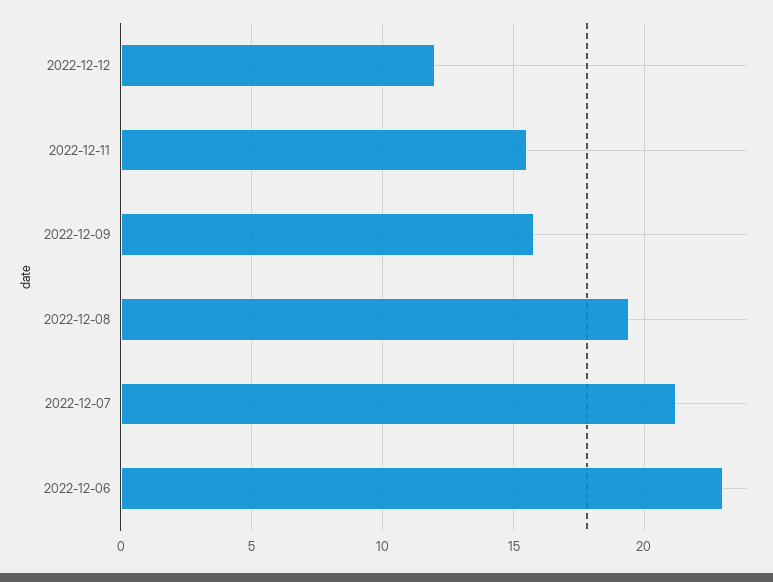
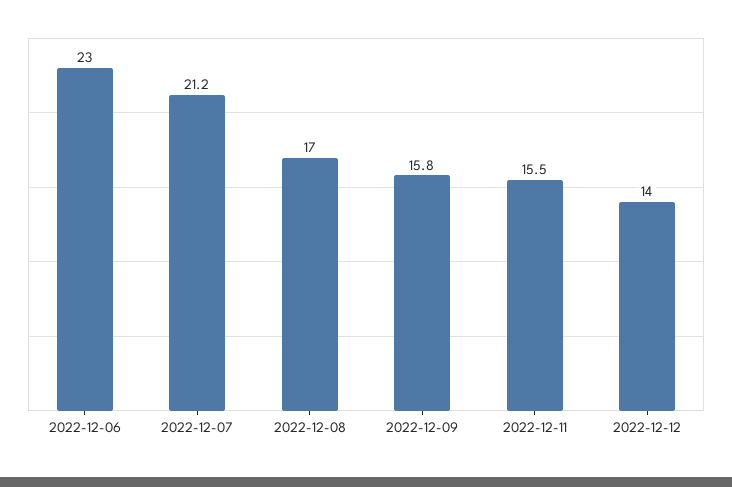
  {
-   "2022-12-12": 12,
+   "2022-12-12": 14,
    "2022-12-11": 15.5,
    "2022-12-09": 15.8,
-   "2022-12-08": 19.5,
+   "2022-12-08": 17,
    "2022-12-07": 21.2,
    "2022-12-06": 23
  }

